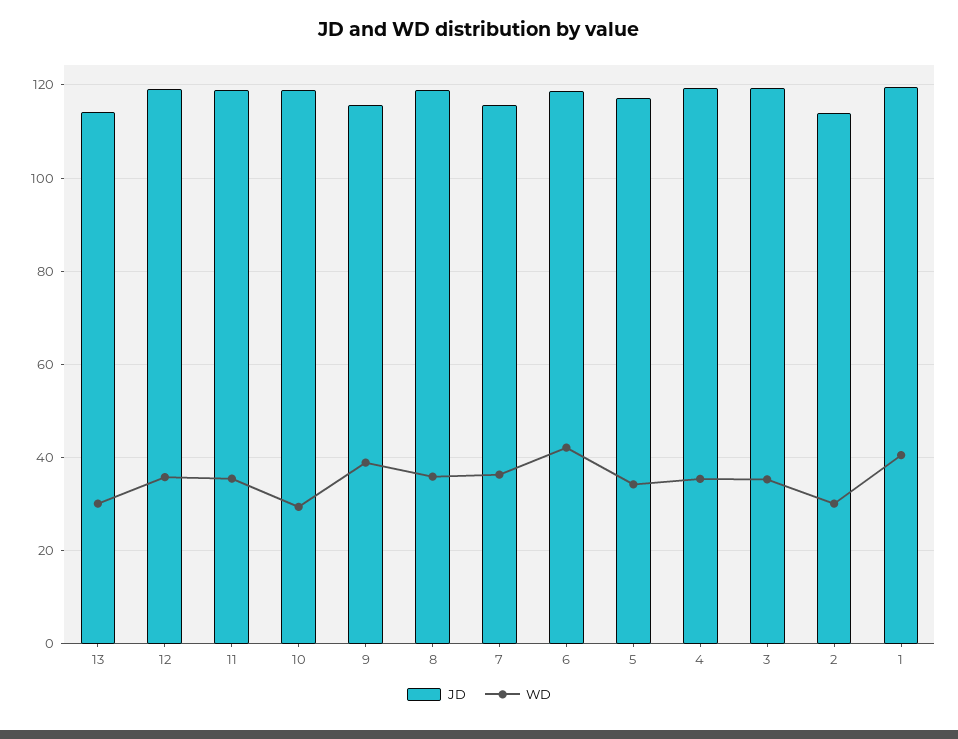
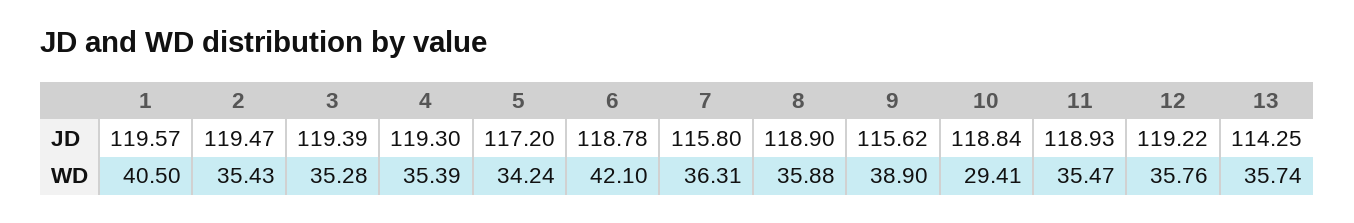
  {
    "JD": {
      "13": 114.25,
      "12": 119.22,
      "11": 118.93,
      "10": 118.84,
      "9": 115.62,
      "8": 118.9,
      "7": 115.8,
      "6": 118.78,
      "5": 117.2,
      "4": 119.3,
      "3": 119.39,
-     "2": 114,
+     "2": 119.47,
      "1": 119.57
    },
    "WD": {
-     "13": 30,
+     "13": 35.74,
      "12": 35.76,
      "11": 35.47,
      "10": 29.41,
      "9": 38.9,
      "8": 35.88,
      "7": 36.31,
      "6": 42.1,
      "5": 34.24,
      "4": 35.39,
      "3": 35.28,
-     "2": 30,
+     "2": 35.43,
      "1": 40.5
    }
  }

